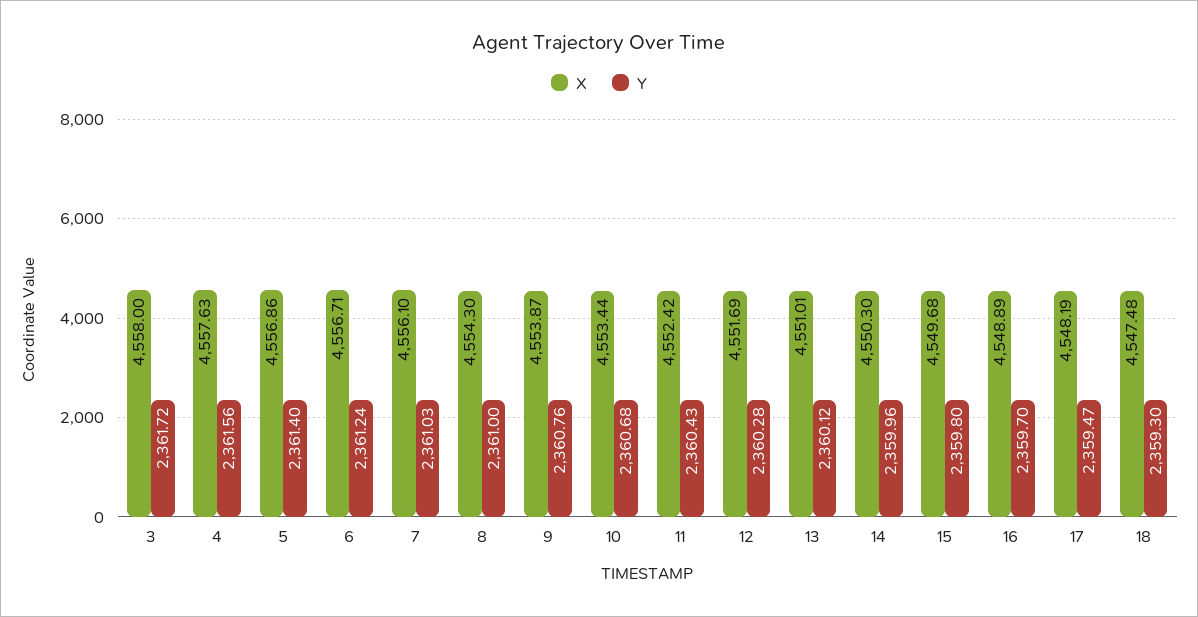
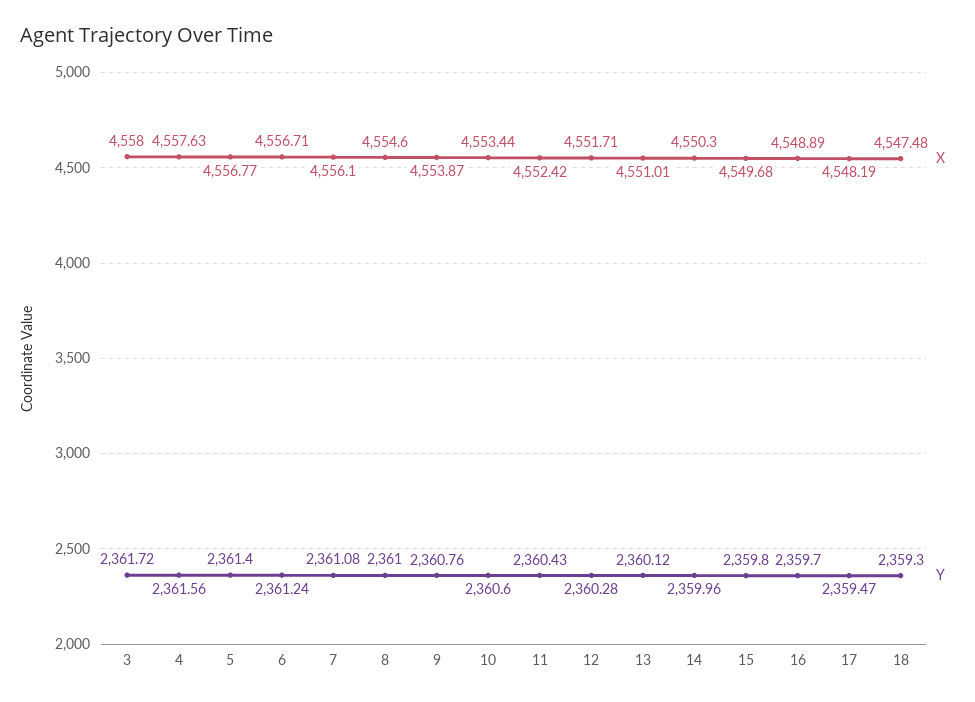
  {
    "X": {
      "3": 4558,
      "4": 4557.63,
-     "5": 4556.86,
+     "5": 4556.77,
      "6": 4556.71,
      "7": 4556.1,
-     "8": 4554.3,
+     "8": 4554.6,
      "9": 4553.87,
      "10": 4553.44,
      "11": 4552.42,
-     "12": 4551.69,
+     "12": 4551.71,
      "13": 4551.01,
      "14": 4550.3,
      "15": 4549.68,
      "16": 4548.89,
      "17": 4548.19,
      "18": 4547.48
    },
    "Y": {
      "3": 2361.72,
      "4": 2361.56,
      "5": 2361.4,
      "6": 2361.24,
-     "7": 2361.03,
+     "7": 2361.08,
      "8": 2361,
      "9": 2360.76,
-     "10": 2360.68,
+     "10": 2360.6,
      "11": 2360.43,
      "12": 2360.28,
      "13": 2360.12,
      "14": 2359.96,
      "15": 2359.8,
      "16": 2359.7,
      "17": 2359.47,
      "18": 2359.3
    }
  }

